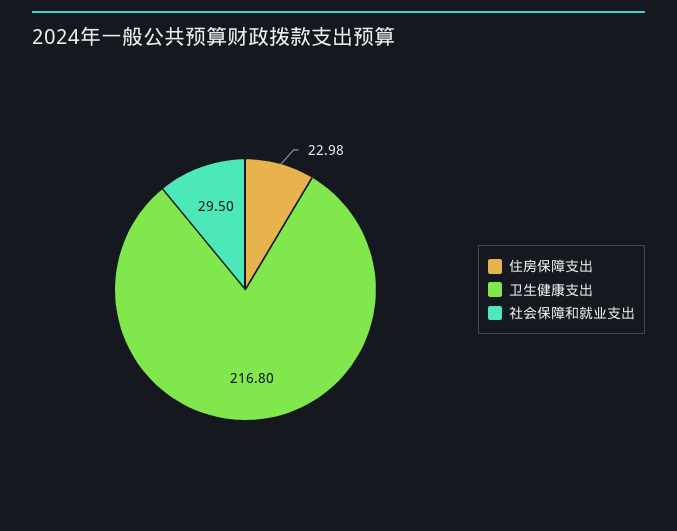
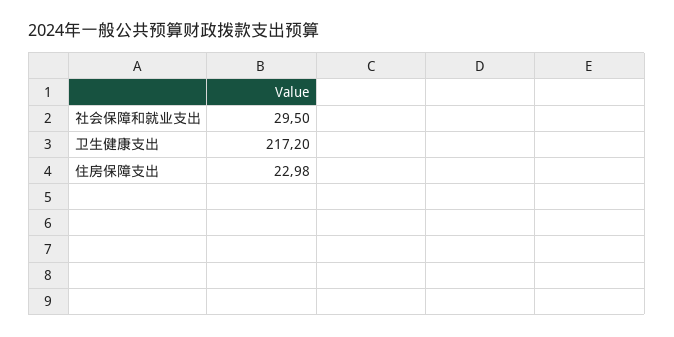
  {
    "住房保障支出": 22.98,
-   "卫生健康支出": 216.8,
+   "卫生健康支出": 217.2,
    "社会保障和就业支出": 29.5
  }

